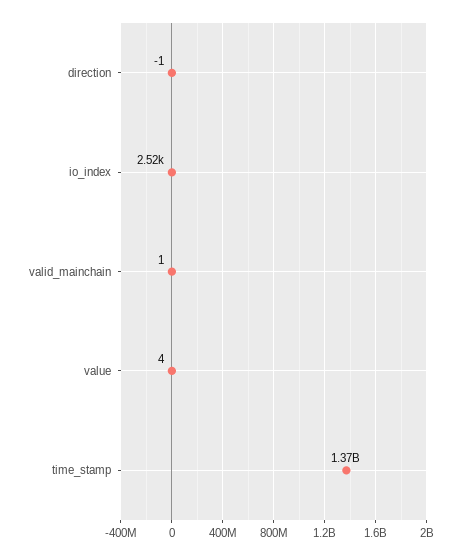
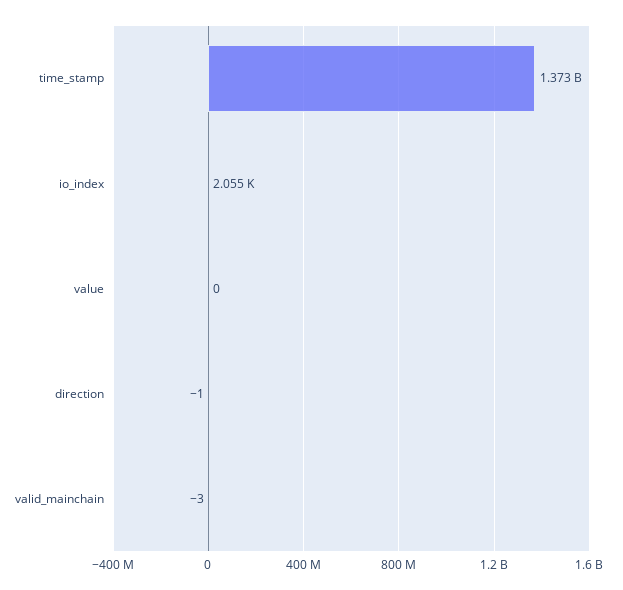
  {
    "direction": -1,
-   "io_index": 2520,
+   "io_index": 2055,
-   "valid_mainchain": 1,
+   "valid_mainchain": -3,
-   "value": 4,
+   "value": 0,
    "time_stamp": 1373000000
  }

